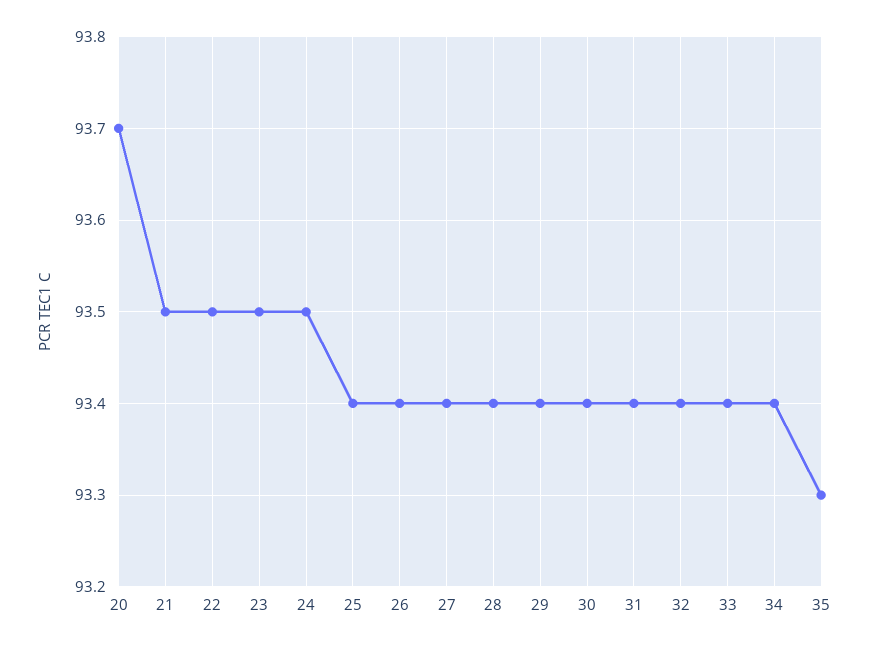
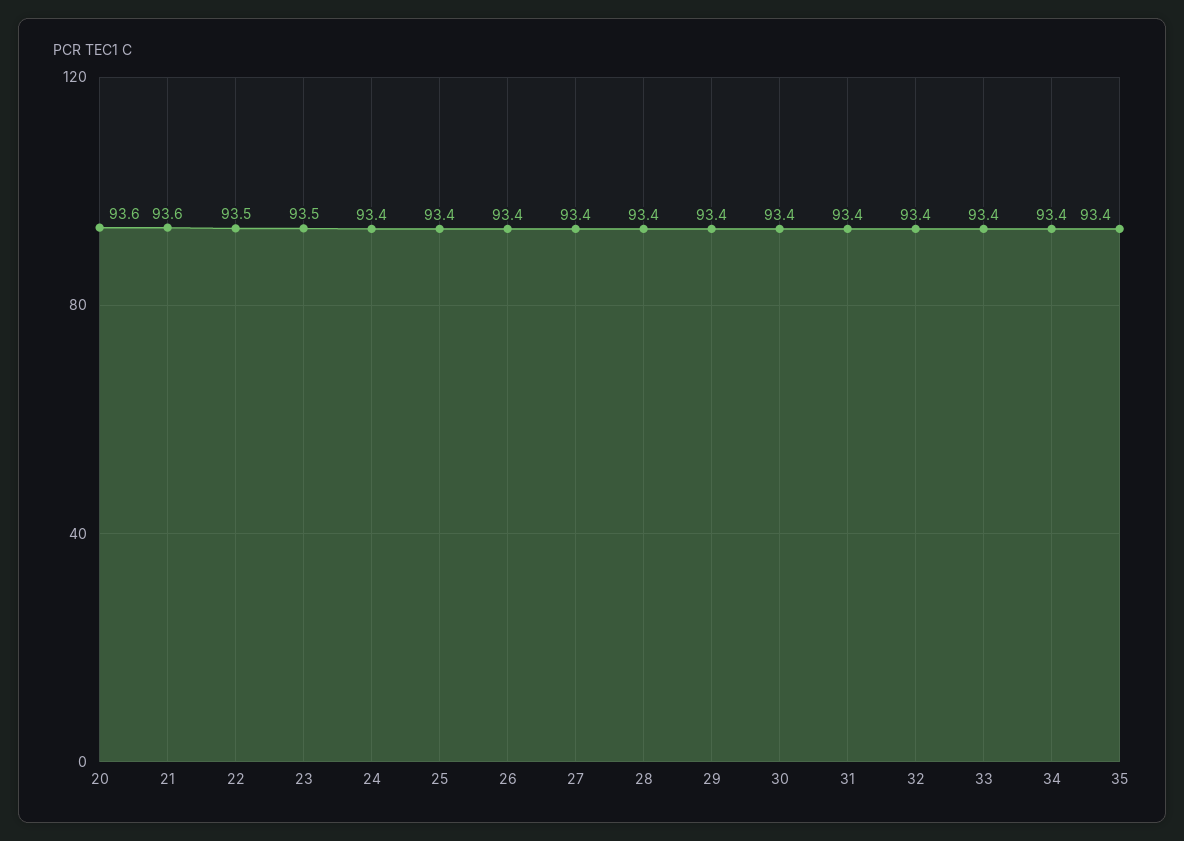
  {
-   "20": 93.7,
+   "20": 93.6,
-   "21": 93.5,
+   "21": 93.6,
    "22": 93.5,
    "23": 93.5,
-   "24": 93.5,
+   "24": 93.4,
    "25": 93.4,
    "26": 93.4,
    "27": 93.4,
    "28": 93.4,
    "29": 93.4,
    "30": 93.4,
    "31": 93.4,
    "32": 93.4,
    "33": 93.4,
    "34": 93.4,
-   "35": 93.3
+   "35": 93.4
  }

